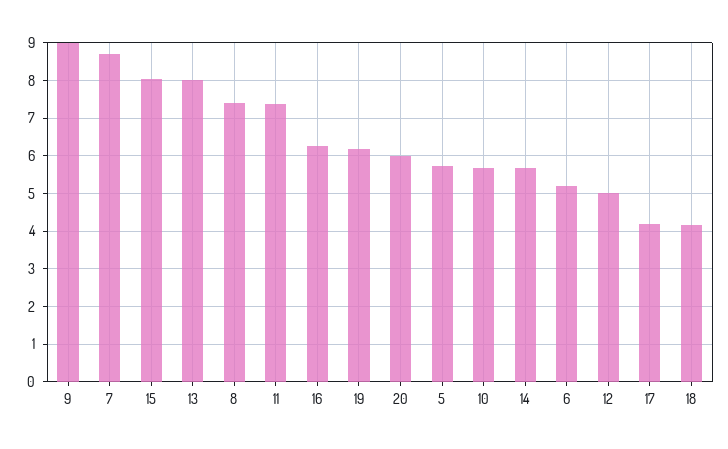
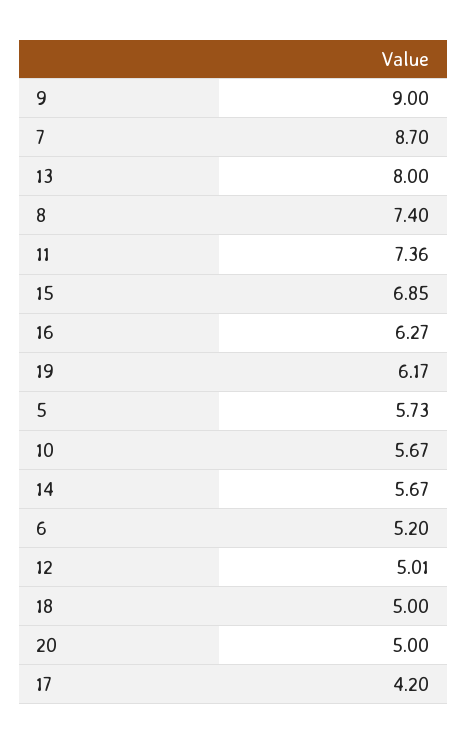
  {
    "9": 9,
    "7": 8.7,
-   "15": 8,
+   "15": 6.85,
    "13": 8,
    "8": 7.4,
    "11": 7.36,
    "16": 6.27,
    "19": 6.17,
-   "20": 6,
+   "20": 5,
    "5": 5.73,
    "10": 5.67,
    "14": 5.67,
    "6": 5.2,
    "12": 5.01,
    "17": 4.2,
-   "18": 4.2
+   "18": 5
  }

